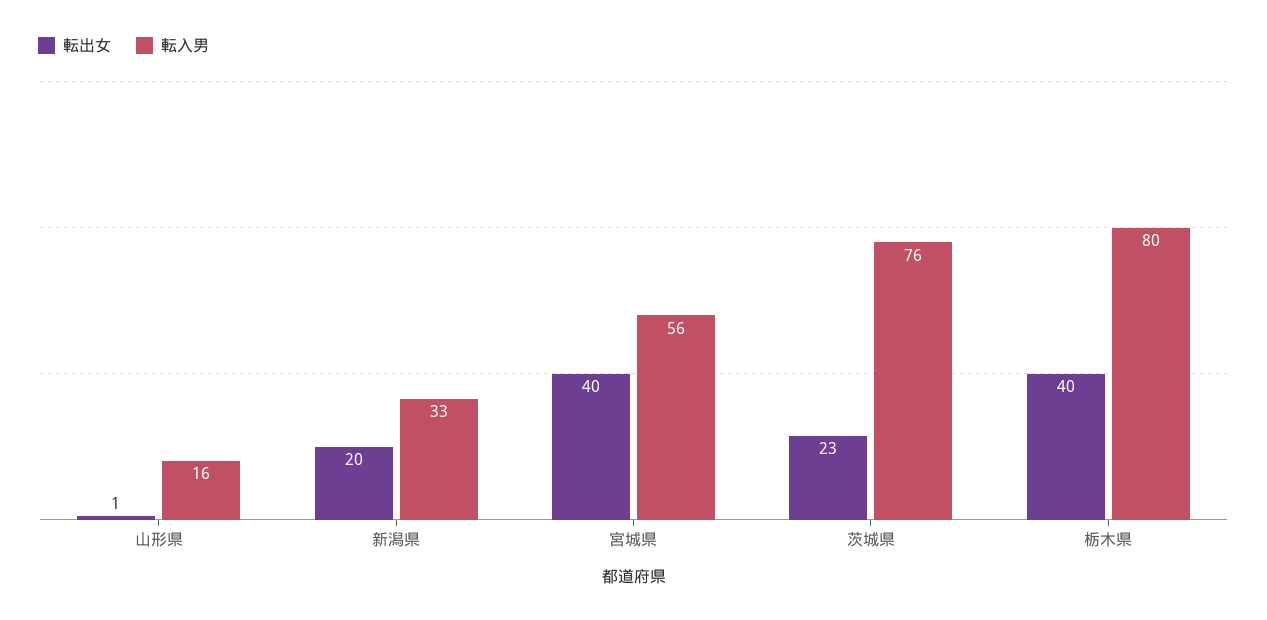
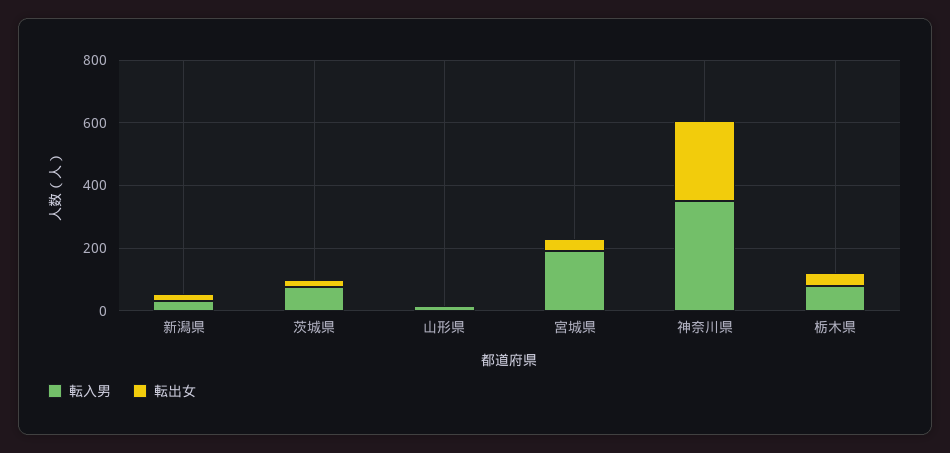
  {
    "転出女": {
      "山形県": 1,
      "新潟県": 20,
      "宮城県": 40,
      "茨城県": 23,
-     "栃木県": 40
+     "栃木県": 40,
+     "神奈川県": 250
    },
    "転入男": {
      "山形県": 16,
      "新潟県": 33,
-     "宮城県": 56,
+     "宮城県": 200,
      "茨城県": 76,
-     "栃木県": 80
+     "栃木県": 80,
+     "神奈川県": 350
    }
  }

